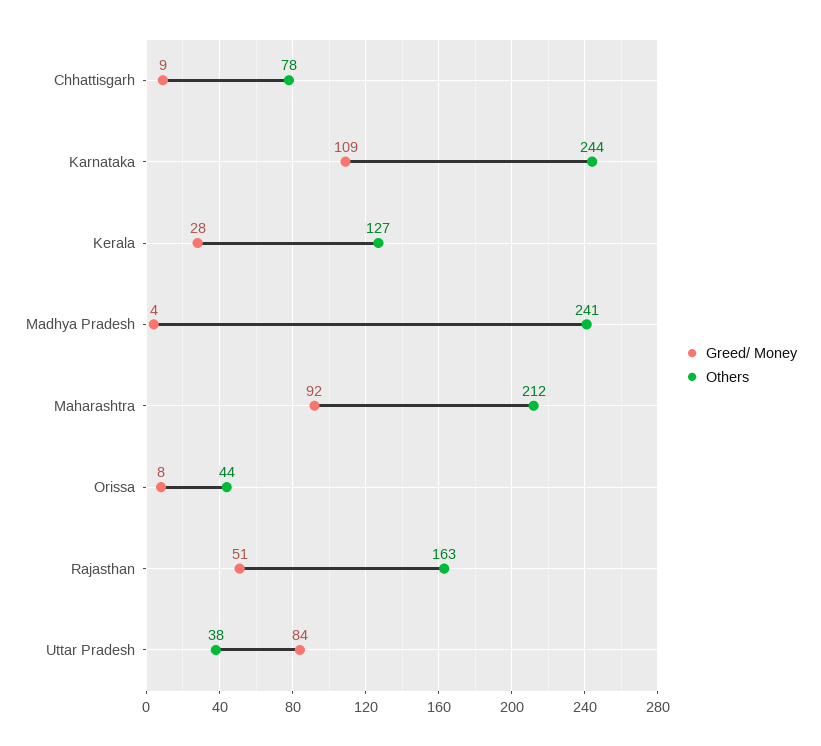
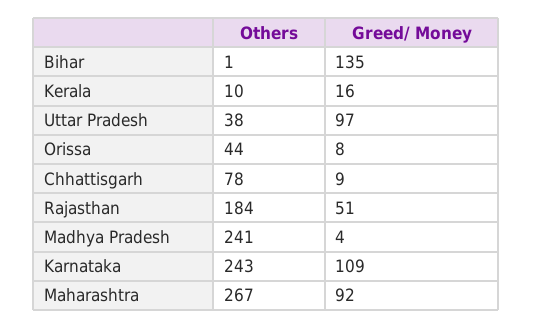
  {
    "Greed/ Money": {
      "Chhattisgarh": 9,
      "Karnataka": 109,
-     "Kerala": 28,
+     "Kerala": 16,
      "Madhya Pradesh": 4,
      "Maharashtra": 92,
      "Orissa": 8,
      "Rajasthan": 51,
-     "Uttar Pradesh": 84
+     "Uttar Pradesh": 97,
+     "Bihar": 135
    },
    "Others": {
      "Chhattisgarh": 78,
-     "Karnataka": 244,
+     "Karnataka": 243,
-     "Kerala": 127,
+     "Kerala": 10,
      "Madhya Pradesh": 241,
-     "Maharashtra": 212,
+     "Maharashtra": 267,
      "Orissa": 44,
-     "Rajasthan": 163,
+     "Rajasthan": 184,
-     "Uttar Pradesh": 38
+     "Uttar Pradesh": 38,
+     "Bihar": 1
    }
  }

